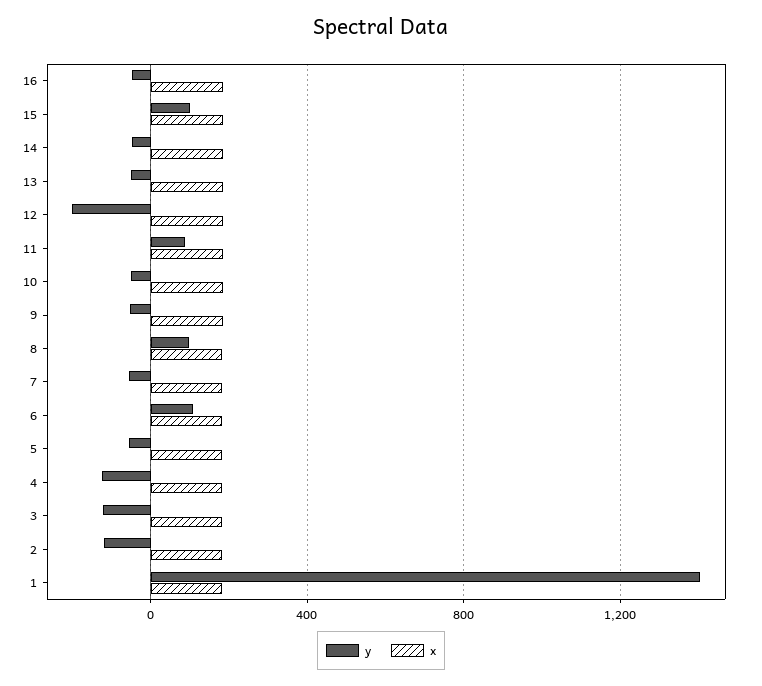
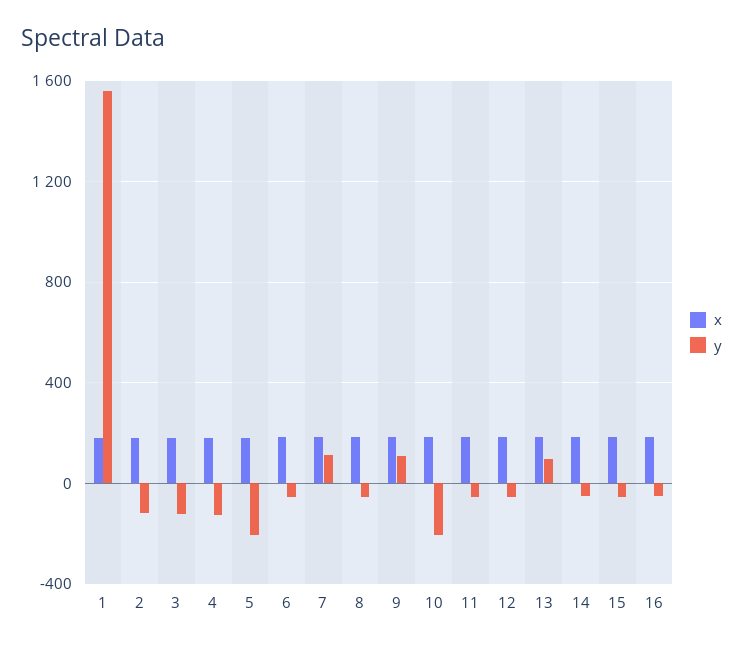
  {
    "y": {
      "16": -50,
-     "15": 100,
+     "15": -50,
      "14": -50,
-     "13": -50,
+     "13": 100,
-     "12": -200,
+     "12": -50,
-     "11": 100,
+     "11": -50,
-     "10": -50,
+     "10": -200,
-     "9": -50,
+     "9": 100,
-     "8": 100,
+     "8": -50,
-     "7": -50,
+     "7": 100,
-     "6": 100,
+     "6": -50,
-     "5": -50,
+     "5": -200,
      "4": -100,
      "3": -100,
      "2": -100,
-     "1": 1400
+     "1": 1550
    },
    "x": {
      "16": 200,
      "15": 200,
      "14": 200,
      "13": 200,
      "12": 200,
      "11": 200,
      "10": 200,
      "9": 200,
      "8": 200,
      "7": 200,
      "6": 200,
      "5": 200,
      "4": 200,
      "3": 200,
      "2": 200,
      "1": 200
    }
  }

